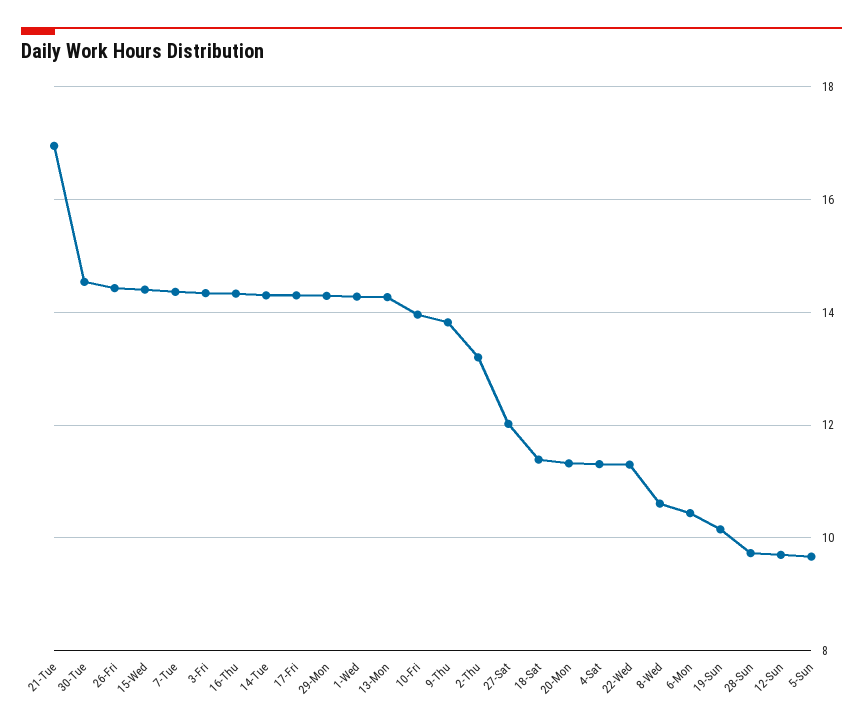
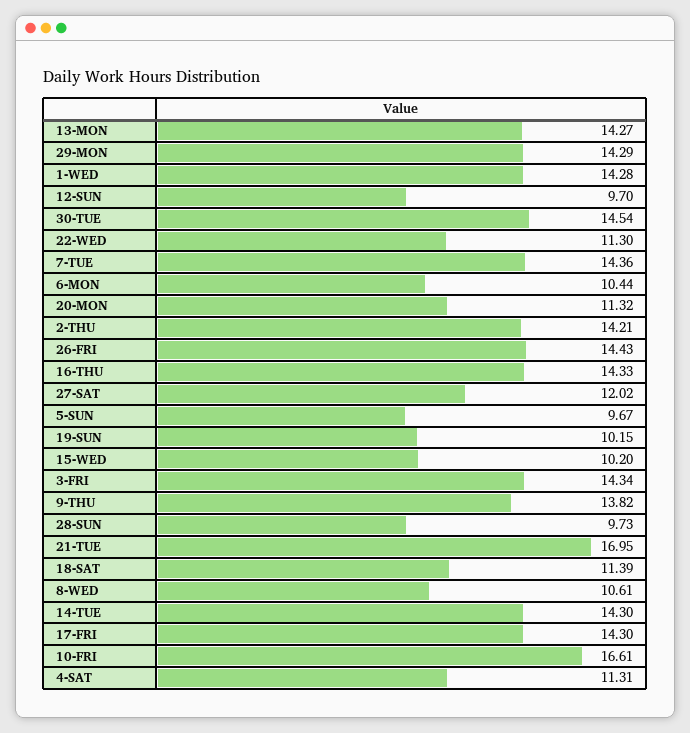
  {
    "21-Tue": 16.95,
    "30-Tue": 14.54,
    "26-Fri": 14.43,
-   "15-Wed": 14.4,
+   "15-Wed": 10.2,
    "7-Tue": 14.36,
    "3-Fri": 14.34,
    "16-Thu": 14.33,
    "14-Tue": 14.3,
    "17-Fri": 14.3,
    "29-Mon": 14.29,
    "1-Wed": 14.28,
    "13-Mon": 14.27,
-   "10-Fri": 14,
+   "10-Fri": 16.61,
    "9-Thu": 13.82,
-   "2-Thu": 13.2,
+   "2-Thu": 14.21,
    "27-Sat": 12.02,
    "18-Sat": 11.39,
    "20-Mon": 11.32,
    "4-Sat": 11.31,
    "22-Wed": 11.3,
    "8-Wed": 10.61,
    "6-Mon": 10.44,
    "19-Sun": 10.15,
    "28-Sun": 9.73,
    "12-Sun": 9.7,
    "5-Sun": 9.67
  }

